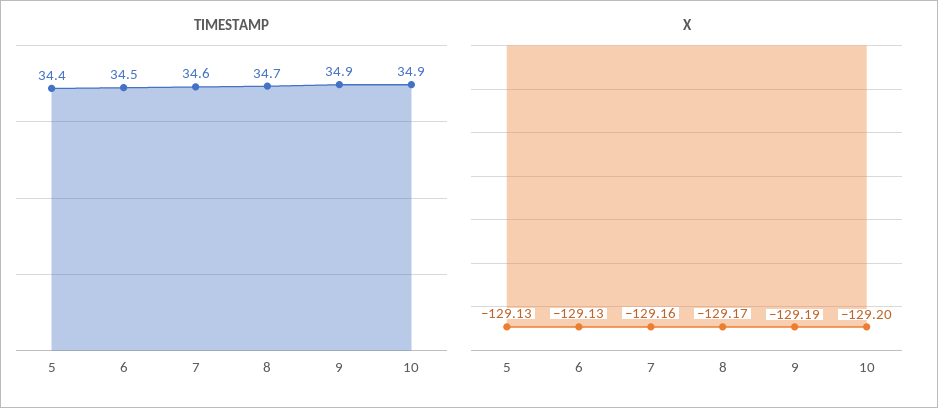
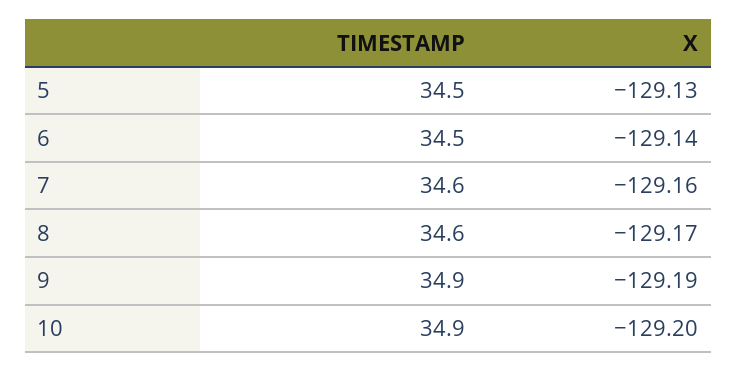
  {
    "TIMESTAMP": {
-     "5": 34.4,
+     "5": 34.5,
      "6": 34.5,
      "7": 34.6,
-     "8": 34.7,
+     "8": 34.6,
      "9": 34.9,
      "10": 34.9
    },
    "X": {
      "5": -129.13,
-     "6": -129.13,
+     "6": -129.14,
      "7": -129.16,
      "8": -129.17,
      "9": -129.19,
      "10": -129.2
    }
  }

